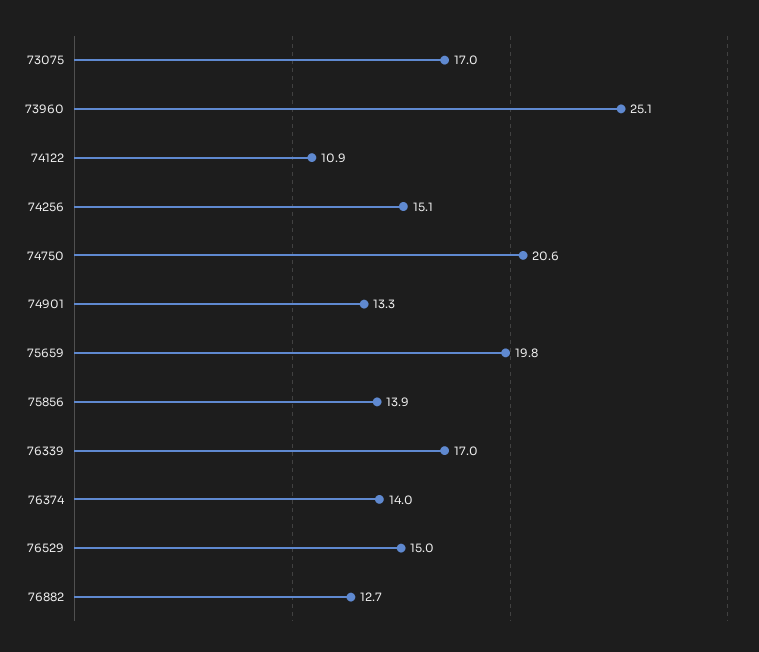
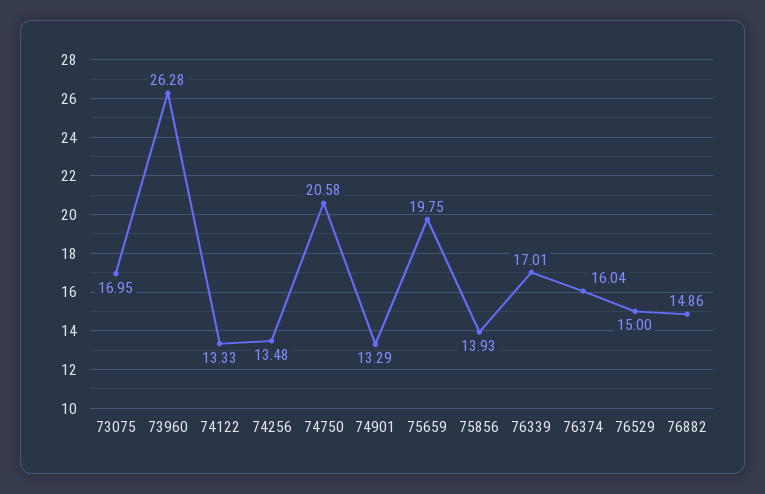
  {
    "73075": 16.95,
-   "73960": 25.1,
+   "73960": 26.28,
-   "74122": 10.9,
+   "74122": 13.33,
-   "74256": 15.1,
+   "74256": 13.48,
    "74750": 20.58,
    "74901": 13.29,
    "75659": 19.75,
    "75856": 13.93,
    "76339": 17.01,
-   "76374": 14,
+   "76374": 16.04,
    "76529": 15,
-   "76882": 12.7
+   "76882": 14.86
  }

